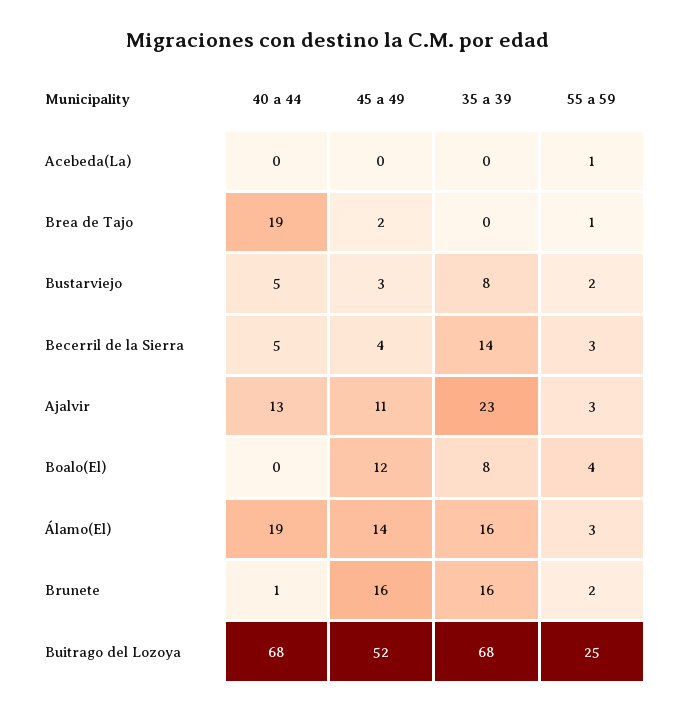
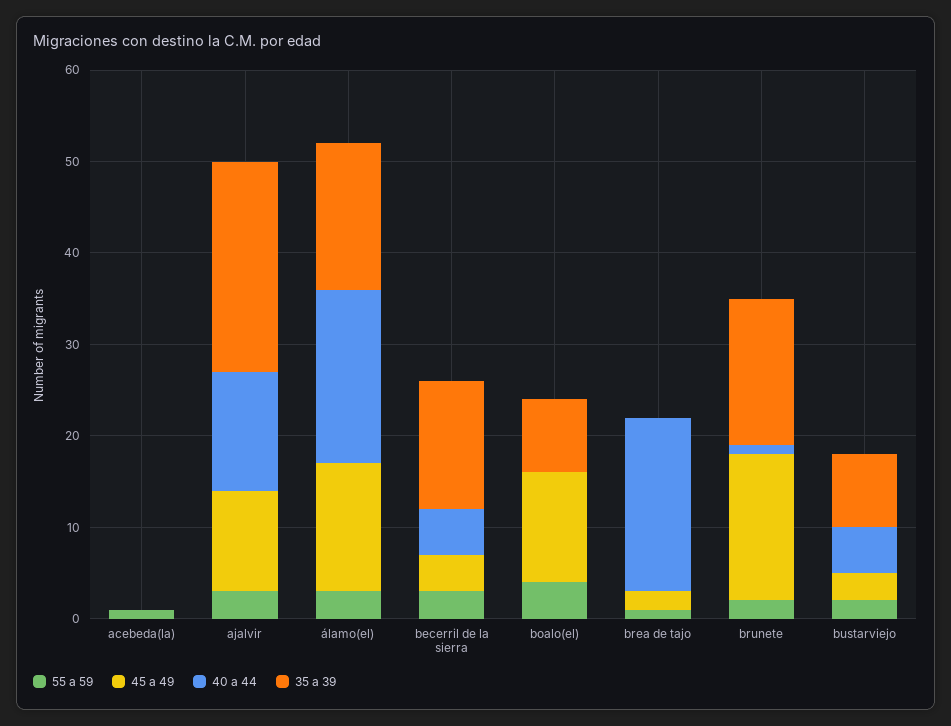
  {
    "40 a 44": {
      "Acebeda(La)": 0,
      "Brea de Tajo": 19,
      "Bustarviejo": 5,
      "Becerril de la Sierra": 5,
      "Ajalvir": 13,
      "Boalo(El)": 0,
      "Álamo(El)": 19,
-     "Brunete": 1,
+     "Brunete": 1
-     "Buitrago del Lozoya": 68
    },
    "45 a 49": {
      "Acebeda(La)": 0,
      "Brea de Tajo": 2,
      "Bustarviejo": 3,
      "Becerril de la Sierra": 4,
      "Ajalvir": 11,
      "Boalo(El)": 12,
      "Álamo(El)": 14,
-     "Brunete": 16,
+     "Brunete": 16
-     "Buitrago del Lozoya": 52
    },
    "35 a 39": {
      "Acebeda(La)": 0,
      "Brea de Tajo": 0,
      "Bustarviejo": 8,
      "Becerril de la Sierra": 14,
      "Ajalvir": 23,
      "Boalo(El)": 8,
      "Álamo(El)": 16,
-     "Brunete": 16,
+     "Brunete": 16
-     "Buitrago del Lozoya": 68
    },
    "55 a 59": {
      "Acebeda(La)": 1,
      "Brea de Tajo": 1,
      "Bustarviejo": 2,
      "Becerril de la Sierra": 3,
      "Ajalvir": 3,
      "Boalo(El)": 4,
      "Álamo(El)": 3,
-     "Brunete": 2,
+     "Brunete": 2
-     "Buitrago del Lozoya": 25
    }
  }

